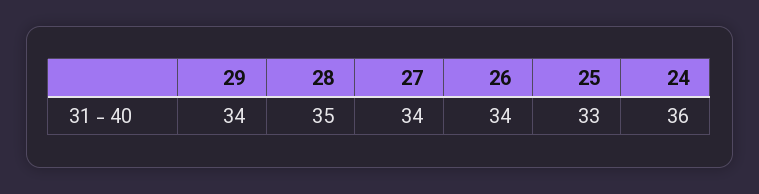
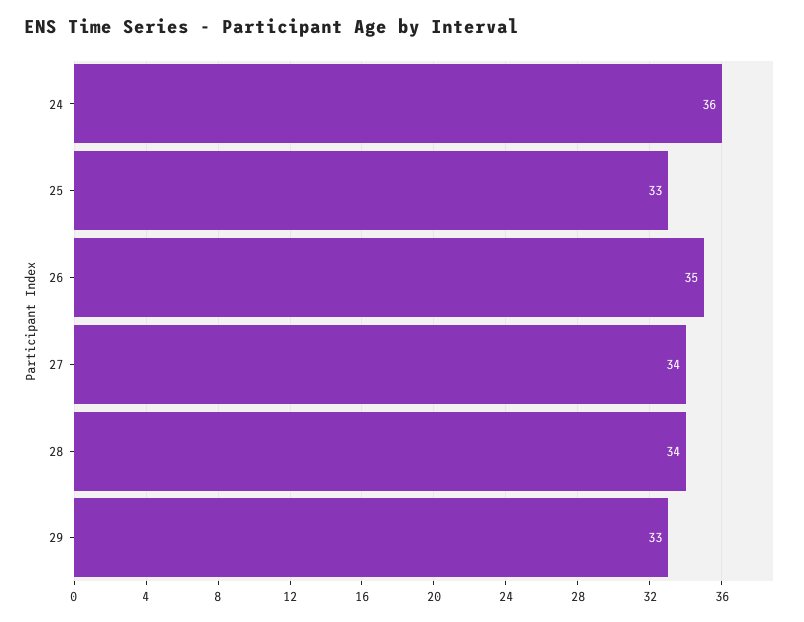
  {
-   "29": 34,
+   "29": 33,
-   "28": 35,
+   "28": 34,
    "27": 34,
-   "26": 34,
+   "26": 35,
    "25": 33,
    "24": 36
  }

